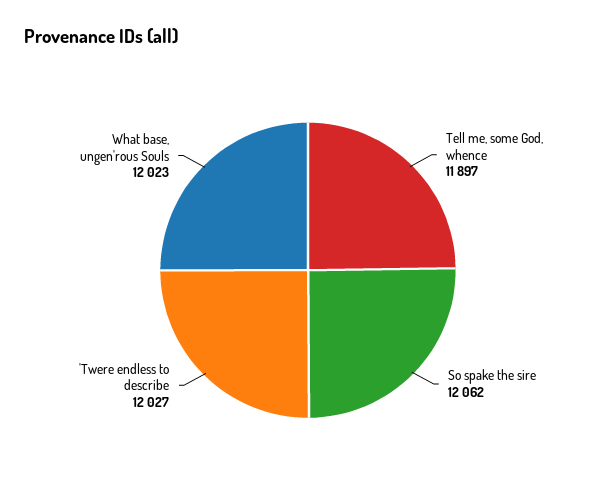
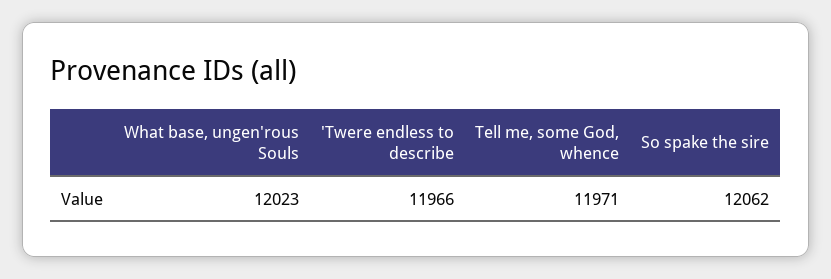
  {
-   "Tell me, some God, whence": 11897,
+   "Tell me, some God, whence": 11971,
    "So spake the sire": 12062,
-   "'Twere endless to describe": 12027,
+   "'Twere endless to describe": 11966,
    "What base, ungen'rous Souls": 12023
  }

